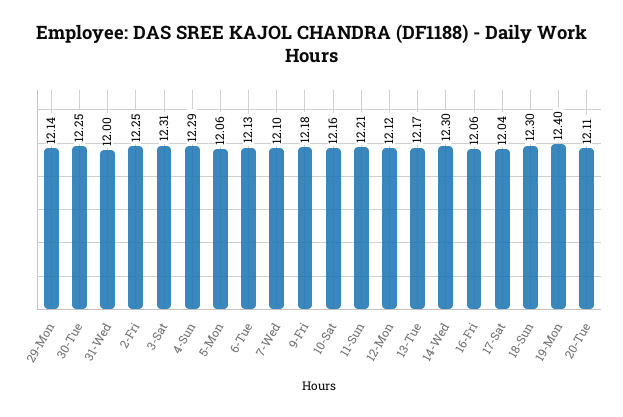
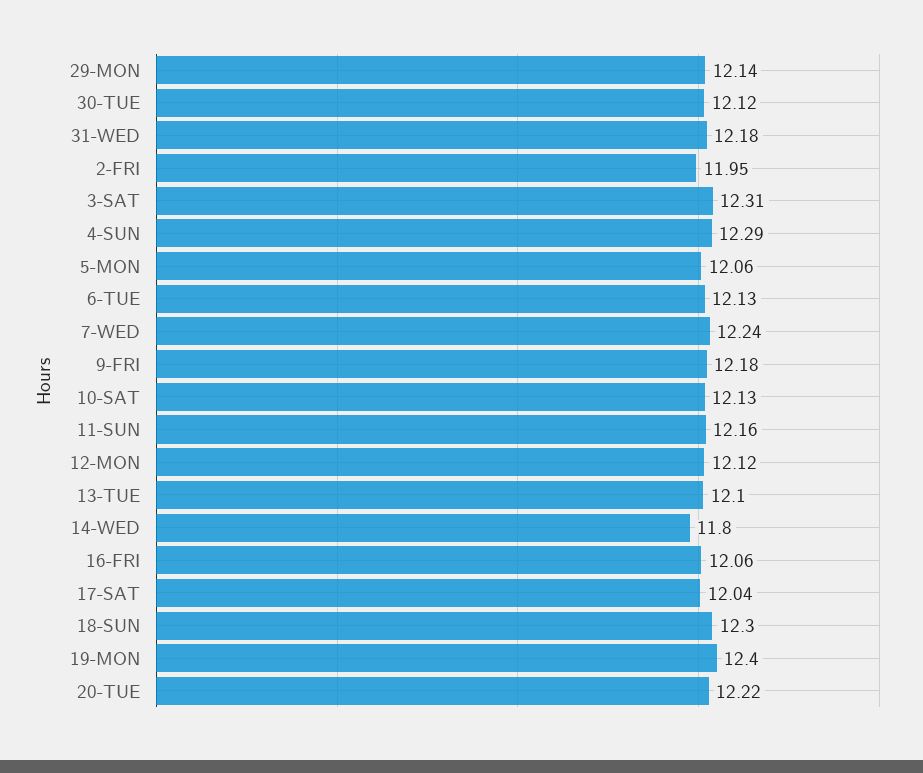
  {
    "29-Mon": 12.14,
-   "30-Tue": 12.25,
+   "30-Tue": 12.12,
-   "31-Wed": 12,
+   "31-Wed": 12.18,
-   "2-Fri": 12.25,
+   "2-Fri": 11.95,
    "3-Sat": 12.31,
    "4-Sun": 12.29,
    "5-Mon": 12.06,
    "6-Tue": 12.13,
-   "7-Wed": 12.1,
+   "7-Wed": 12.24,
    "9-Fri": 12.18,
-   "10-Sat": 12.16,
+   "10-Sat": 12.13,
-   "11-Sun": 12.21,
+   "11-Sun": 12.16,
    "12-Mon": 12.12,
-   "13-Tue": 12.17,
+   "13-Tue": 12.1,
-   "14-Wed": 12.3,
+   "14-Wed": 11.8,
    "16-Fri": 12.06,
    "17-Sat": 12.04,
    "18-Sun": 12.3,
    "19-Mon": 12.4,
-   "20-Tue": 12.11
+   "20-Tue": 12.22
  }

